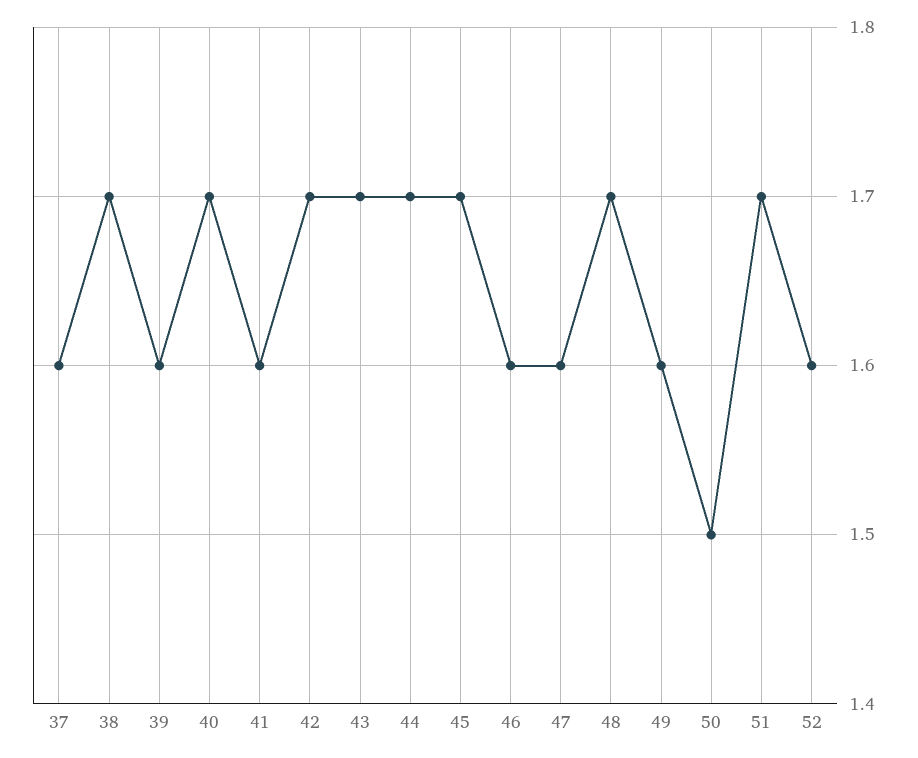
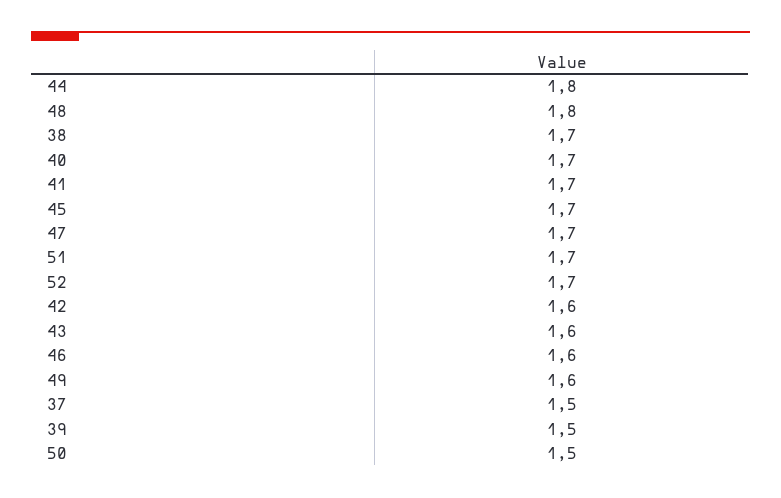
  {
-   "37": 1.6,
+   "37": 1.5,
    "38": 1.7,
-   "39": 1.6,
+   "39": 1.5,
    "40": 1.7,
-   "41": 1.6,
+   "41": 1.7,
-   "42": 1.7,
+   "42": 1.6,
-   "43": 1.7,
+   "43": 1.6,
-   "44": 1.7,
+   "44": 1.8,
    "45": 1.7,
    "46": 1.6,
-   "47": 1.6,
+   "47": 1.7,
-   "48": 1.7,
+   "48": 1.8,
    "49": 1.6,
    "50": 1.5,
    "51": 1.7,
-   "52": 1.6
+   "52": 1.7
  }

